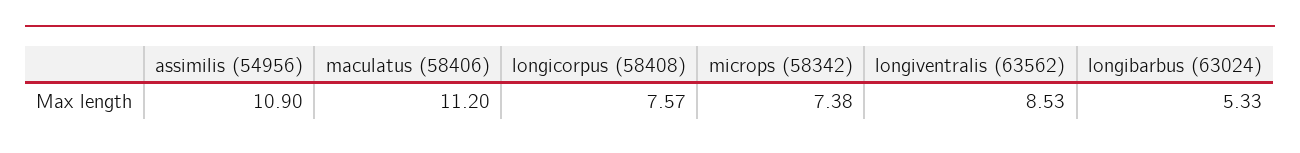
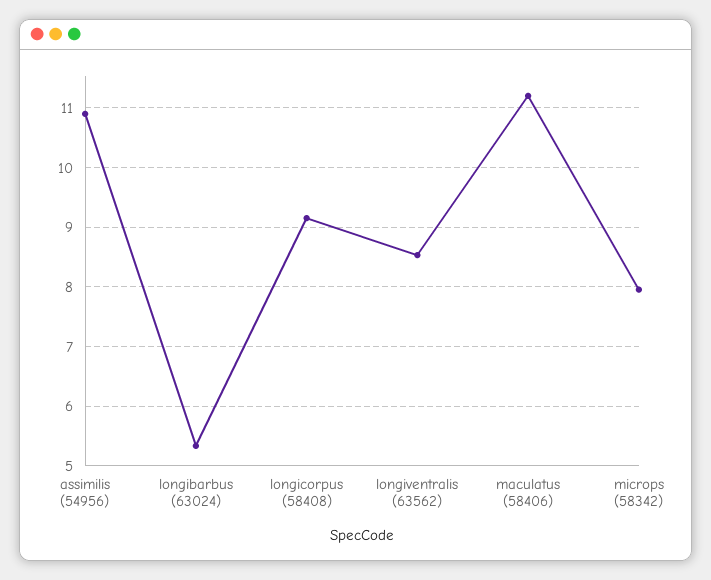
  {
    "assimilis (54956)": 10.9,
    "maculatus (58406)": 11.2,
-   "longicorpus (58408)": 7.57,
+   "longicorpus (58408)": 9.2,
-   "microps (58342)": 7.38,
+   "microps (58342)": 8,
    "longiventralis (63562)": 8.53,
    "longibarbus (63024)": 5.33
  }

